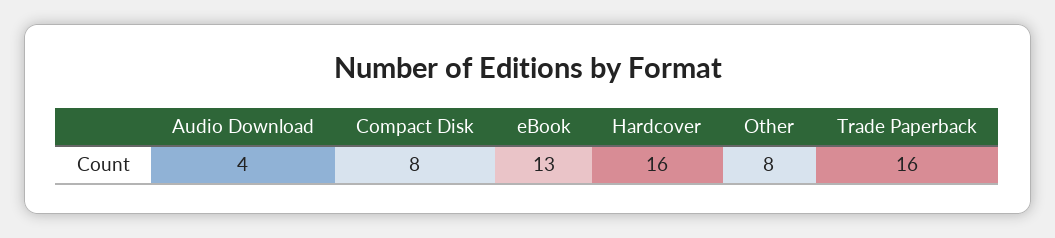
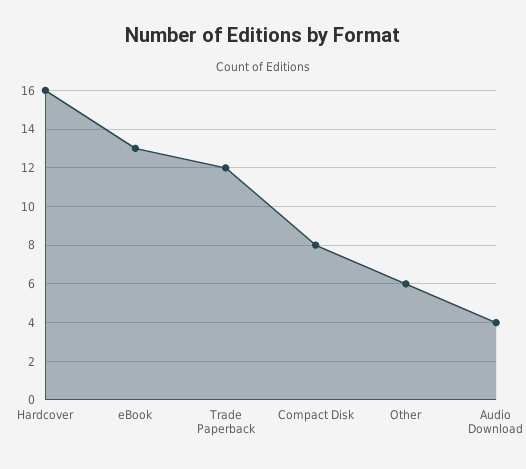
  {
    "Audio Download": 4,
    "Compact Disk": 8,
    "eBook": 13,
    "Hardcover": 16,
-   "Other": 8,
+   "Other": 6,
-   "Trade Paperback": 16
+   "Trade Paperback": 12
  }

